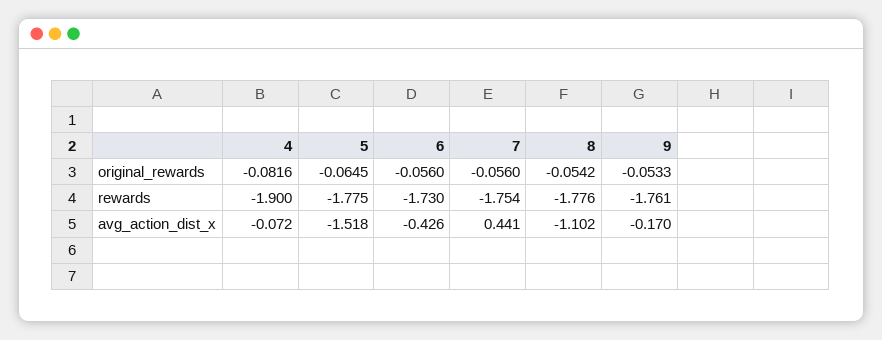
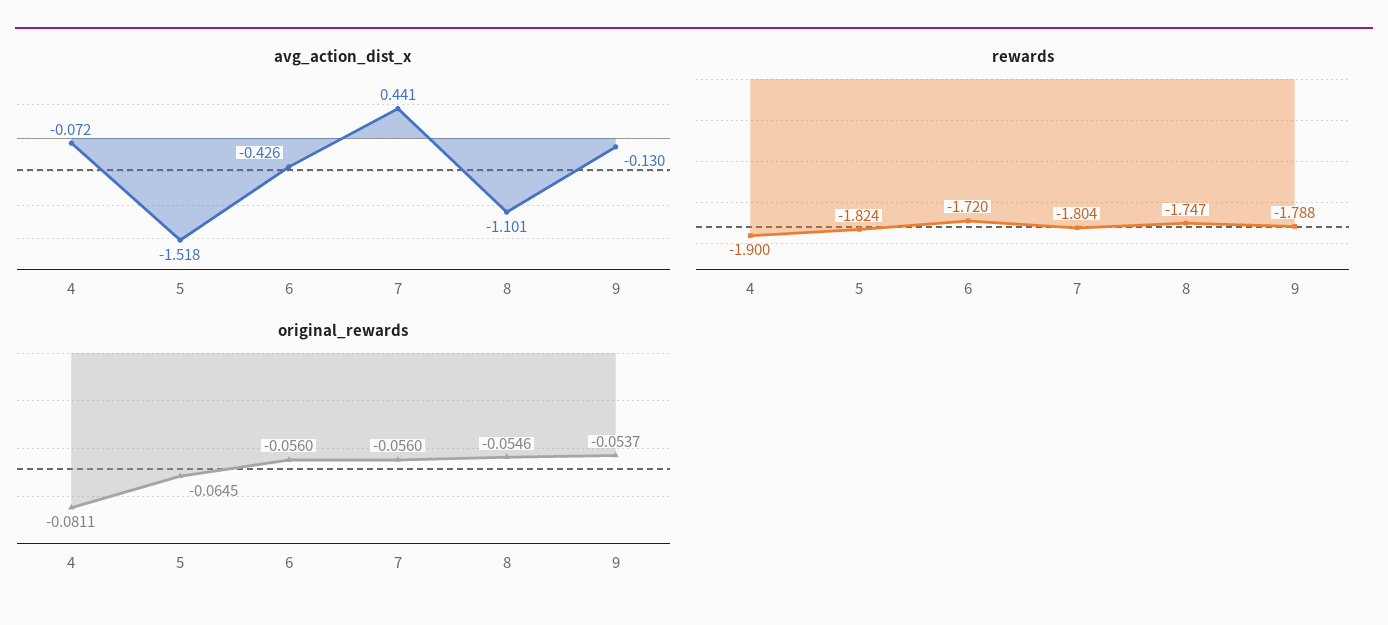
  {
    "original_rewards": {
-     "4": -0.0816,
+     "4": -0.0811,
      "5": -0.0645,
      "6": -0.056,
      "7": -0.056,
-     "8": -0.0542,
+     "8": -0.0546,
-     "9": -0.0533
+     "9": -0.0537
    },
    "rewards": {
      "4": -1.9,
-     "5": -1.775,
+     "5": -1.824,
-     "6": -1.73,
+     "6": -1.72,
-     "7": -1.754,
+     "7": -1.804,
-     "8": -1.776,
+     "8": -1.747,
-     "9": -1.761
+     "9": -1.788
    },
    "avg_action_dist_x": {
      "4": -0.072,
      "5": -1.518,
      "6": -0.426,
      "7": 0.441,
-     "8": -1.102,
+     "8": -1.101,
-     "9": -0.17
+     "9": -0.13
    }
  }

